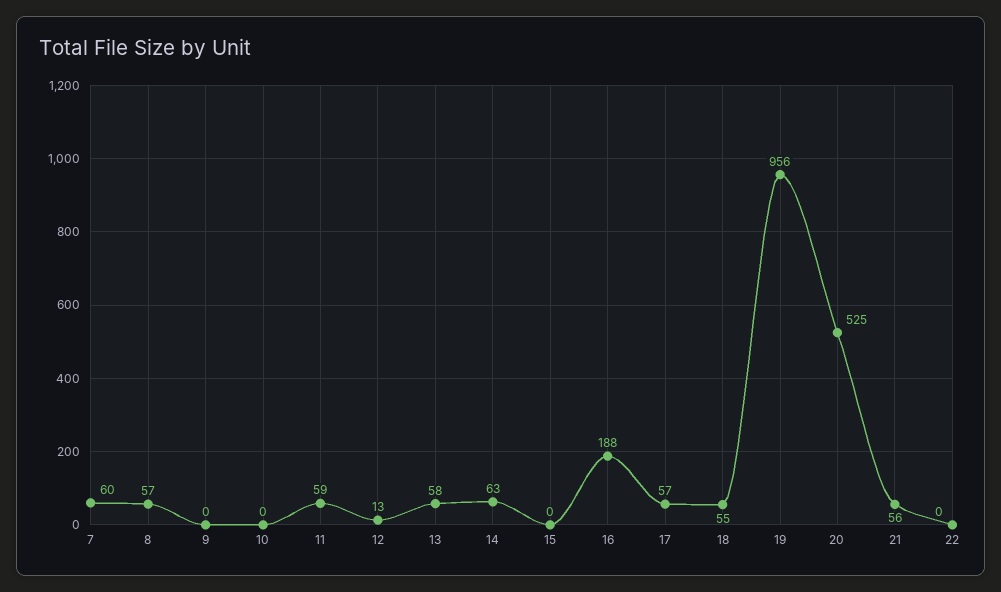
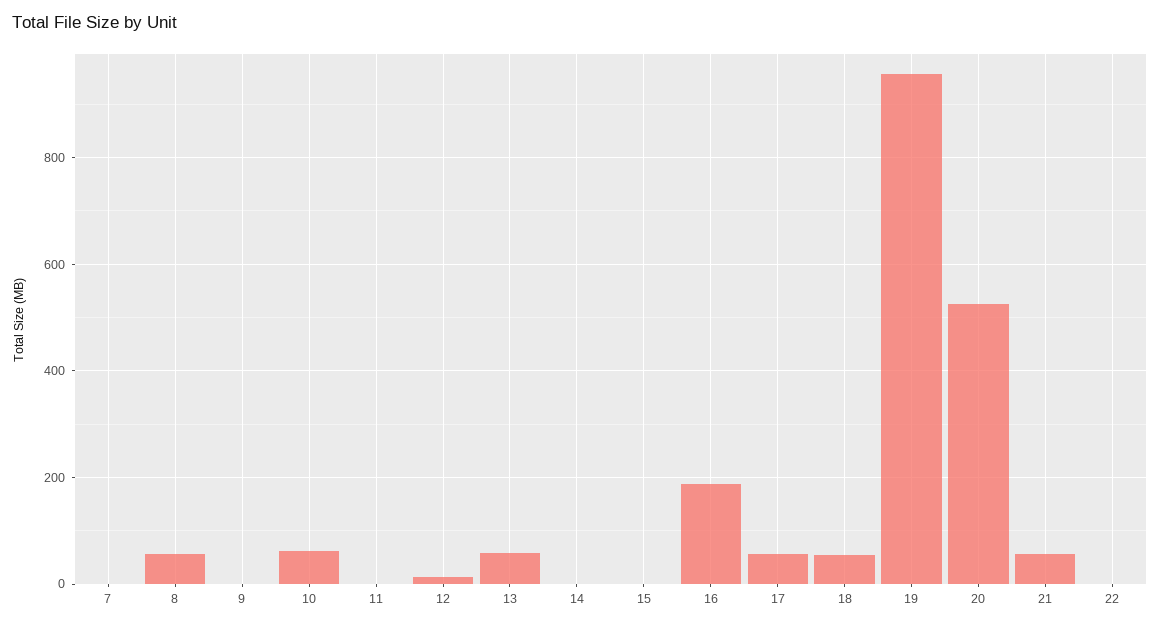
  {
-   "7": 60,
+   "7": 0,
    "8": 57,
    "9": 0,
-   "10": 0,
+   "10": 60,
-   "11": 59,
+   "11": 0,
    "12": 13,
    "13": 58,
-   "14": 63,
+   "14": 0,
    "15": 0,
    "16": 188,
    "17": 57,
    "18": 55,
    "19": 956,
    "20": 525,
    "21": 56,
    "22": 0
  }

